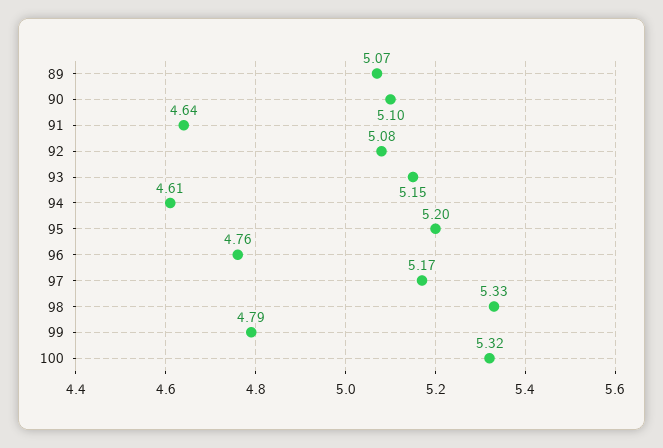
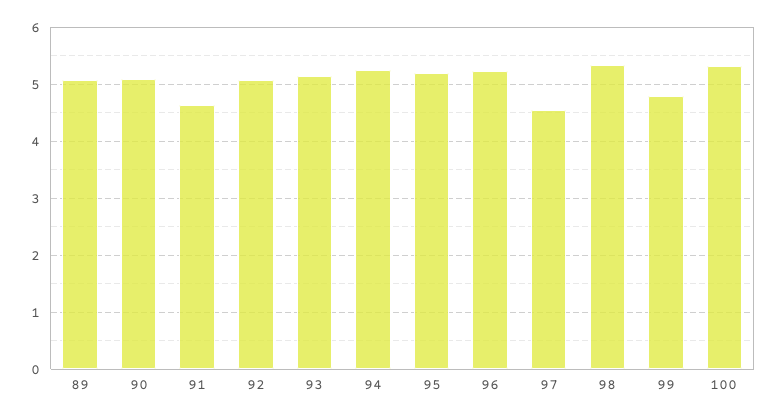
  {
    "89": 5.07,
    "90": 5.1,
    "91": 4.64,
    "92": 5.08,
    "93": 5.15,
-   "94": 4.61,
+   "94": 5.2,
    "95": 5.2,
-   "96": 4.76,
+   "96": 5.2,
-   "97": 5.17,
+   "97": 4.6,
    "98": 5.33,
    "99": 4.79,
    "100": 5.32
  }

